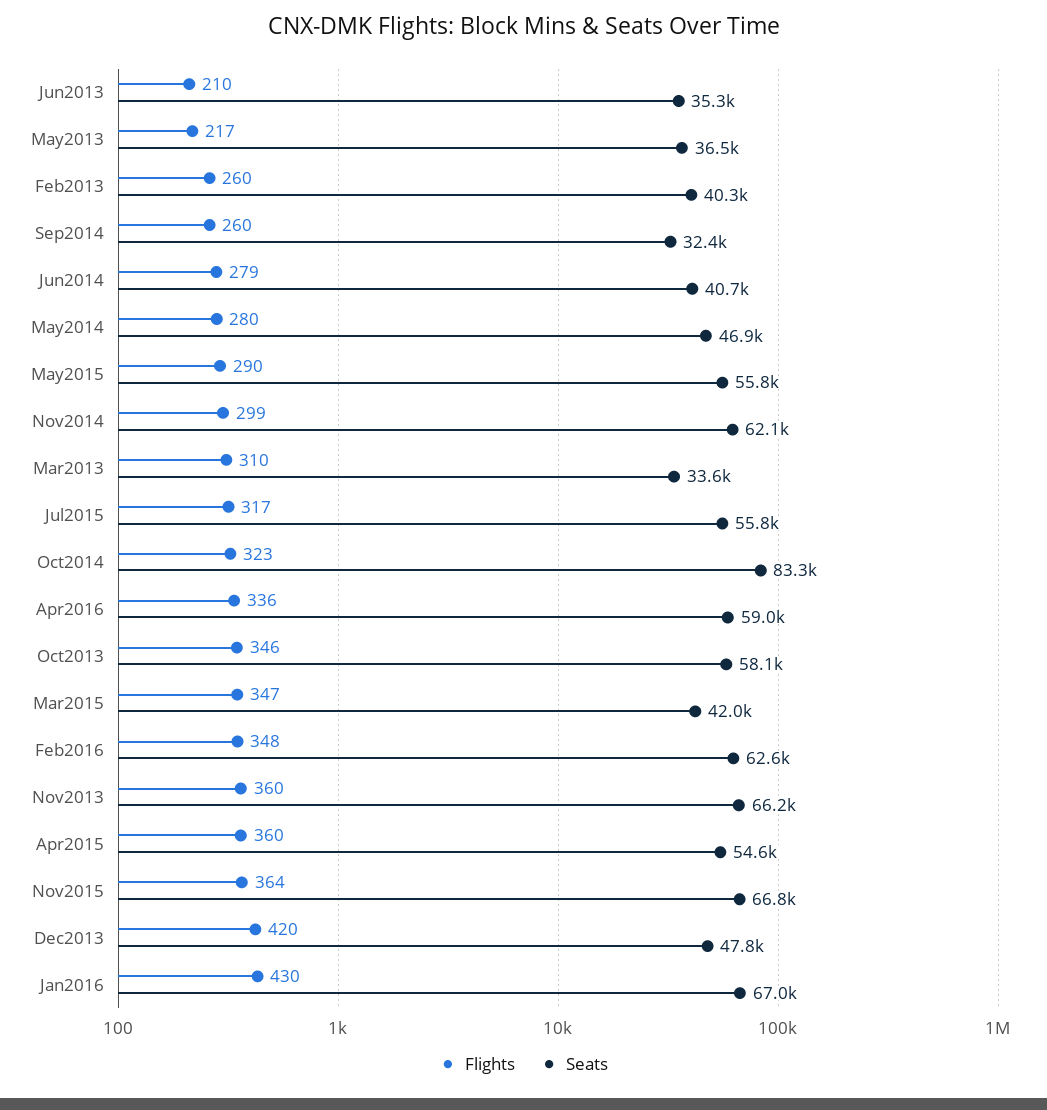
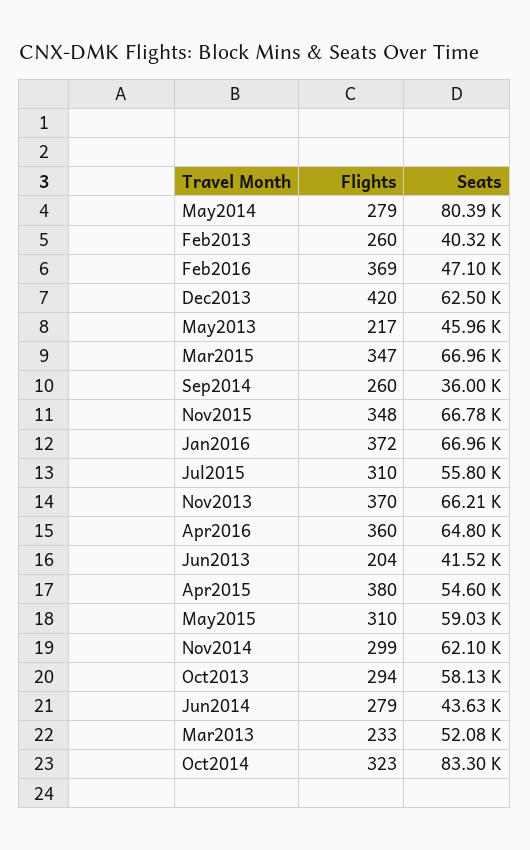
  {
    "Flights": {
-     "Jun2013": 210,
+     "Jun2013": 204,
      "May2013": 217,
      "Feb2013": 260,
      "Sep2014": 260,
      "Jun2014": 279,
-     "May2014": 280,
+     "May2014": 279,
-     "May2015": 290,
+     "May2015": 310,
      "Nov2014": 299,
-     "Mar2013": 310,
+     "Mar2013": 233,
-     "Jul2015": 317,
+     "Jul2015": 310,
      "Oct2014": 323,
-     "Apr2016": 336,
+     "Apr2016": 360,
-     "Oct2013": 346,
+     "Oct2013": 294,
      "Mar2015": 347,
-     "Feb2016": 348,
+     "Feb2016": 369,
-     "Nov2013": 360,
+     "Nov2013": 370,
-     "Apr2015": 360,
+     "Apr2015": 380,
-     "Nov2015": 364,
+     "Nov2015": 348,
      "Dec2013": 420,
-     "Jan2016": 430
+     "Jan2016": 372
    },
    "Seats": {
-     "Jun2013": 35300,
+     "Jun2013": 41520,
-     "May2013": 36500,
+     "May2013": 45960,
      "Feb2013": 40320,
-     "Sep2014": 32400,
+     "Sep2014": 36000,
-     "Jun2014": 40700,
+     "Jun2014": 43630,
-     "May2014": 46900,
+     "May2014": 80390,
-     "May2015": 55800,
+     "May2015": 59030,
      "Nov2014": 62100,
-     "Mar2013": 33600,
+     "Mar2013": 52080,
      "Jul2015": 55800,
      "Oct2014": 83300,
-     "Apr2016": 59000,
+     "Apr2016": 64800,
      "Oct2013": 58130,
-     "Mar2015": 42000,
+     "Mar2015": 66960,
-     "Feb2016": 62600,
+     "Feb2016": 47100,
      "Nov2013": 66210,
      "Apr2015": 54600,
      "Nov2015": 66780,
-     "Dec2013": 47800,
+     "Dec2013": 62500,
      "Jan2016": 66960
    }
  }

